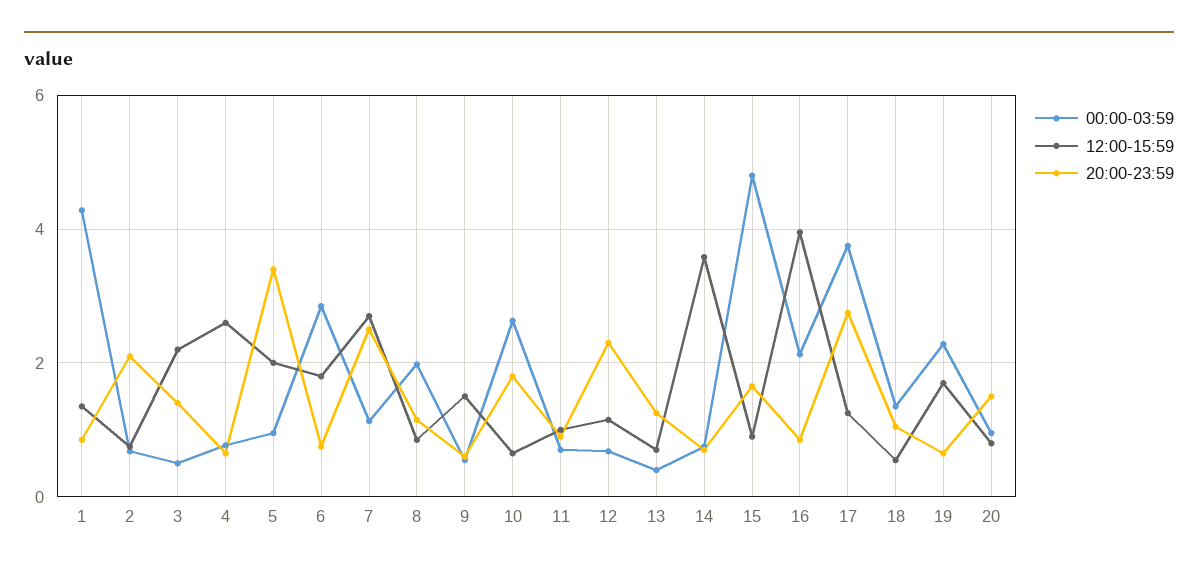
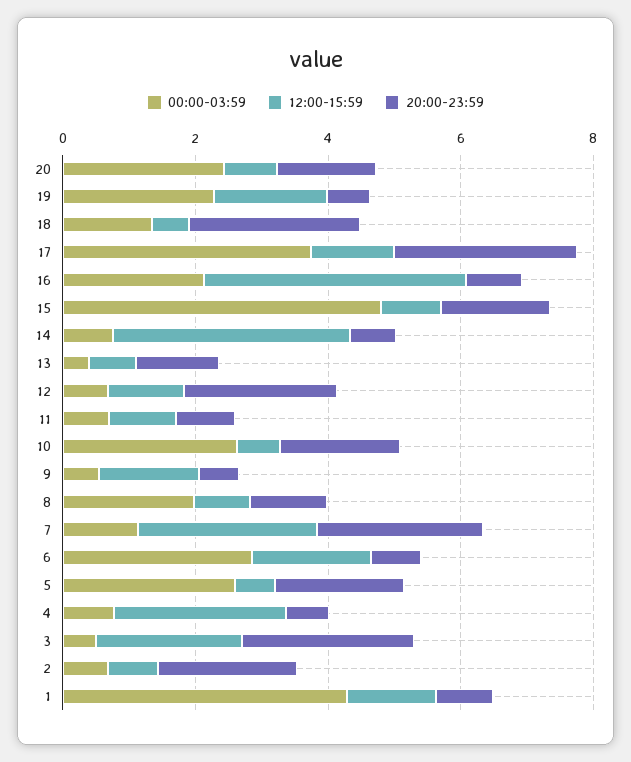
  {
    "00:00-03:59": {
      "1": 4.2,
      "2": 0.6,
      "3": 0.6,
      "4": 0.8,
-     "5": 1,
+     "5": 2.5,
      "6": 2.8,
      "7": 1.2,
      "8": 2,
      "9": 0.6,
      "10": 2.6,
      "11": 0.8,
      "12": 0.6,
      "13": 0.4,
      "14": 0.8,
      "15": 4.8,
      "16": 2.2,
      "17": 3.8,
      "18": 1.4,
      "19": 2.2,
-     "20": 1
+     "20": 2.5
    },
    "12:00-15:59": {
      "1": 1.4,
      "2": 0.8,
      "3": 2.2,
      "4": 2.6,
-     "5": 2,
+     "5": 0.5,
      "6": 1.8,
      "7": 2.8,
      "8": 0.8,
      "9": 1.6,
      "10": 0.6,
      "11": 1,
      "12": 1.2,
      "13": 0.8,
      "14": 3.6,
      "15": 1,
      "16": 4,
      "17": 1.2,
      "18": 0.6,
      "19": 1.8,
      "20": 0.8
    },
    "20:00-23:59": {
      "1": 0.8,
      "2": 2.2,
-     "3": 1.4,
+     "3": 2.5,
      "4": 0.6,
-     "5": 3.4,
+     "5": 2,
      "6": 0.8,
      "7": 2.6,
      "8": 1.2,
      "9": 0.6,
      "10": 1.8,
      "11": 1,
      "12": 2.4,
      "13": 1.2,
      "14": 0.8,
      "15": 1.6,
      "16": 0.8,
      "17": 2.8,
-     "18": 1,
+     "18": 2.5,
      "19": 0.6,
      "20": 1.6
    }
  }

